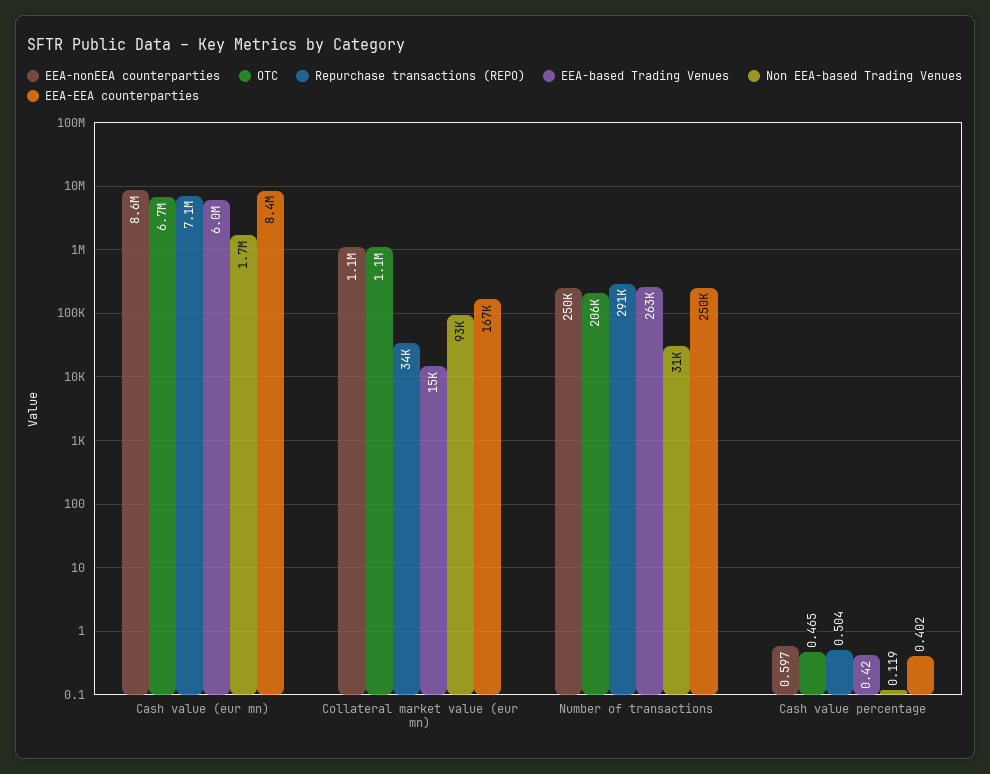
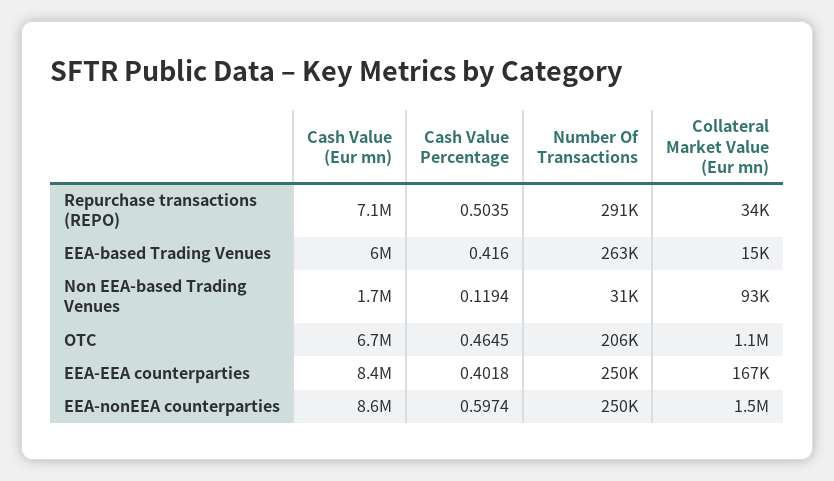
  {
    "EEA-nonEEA counterparties": {
      "Cash value (eur mn)": 8600000,
-     "Collateral market value (eur mn)": 1100000,
+     "Collateral market value (eur mn)": 1500000,
      "Number of transactions": 250000,
      "Cash value percentage": 0.5974
    },
    "OTC": {
      "Cash value (eur mn)": 6700000,
      "Collateral market value (eur mn)": 1100000,
      "Number of transactions": 206000,
      "Cash value percentage": 0.4645
    },
    "Repurchase transactions (REPO)": {
      "Cash value (eur mn)": 7100000,
      "Collateral market value (eur mn)": 34000,
      "Number of transactions": 291000,
      "Cash value percentage": 0.5035
    },
    "EEA-based Trading Venues": {
      "Cash value (eur mn)": 6000000,
      "Collateral market value (eur mn)": 15000,
      "Number of transactions": 263000,
      "Cash value percentage": 0.416
    },
    "Non EEA-based Trading Venues": {
      "Cash value (eur mn)": 1700000,
      "Collateral market value (eur mn)": 93000,
      "Number of transactions": 31000,
      "Cash value percentage": 0.1194
    },
    "EEA-EEA counterparties": {
      "Cash value (eur mn)": 8400000,
      "Collateral market value (eur mn)": 167000,
      "Number of transactions": 250000,
      "Cash value percentage": 0.4018
    }
  }

